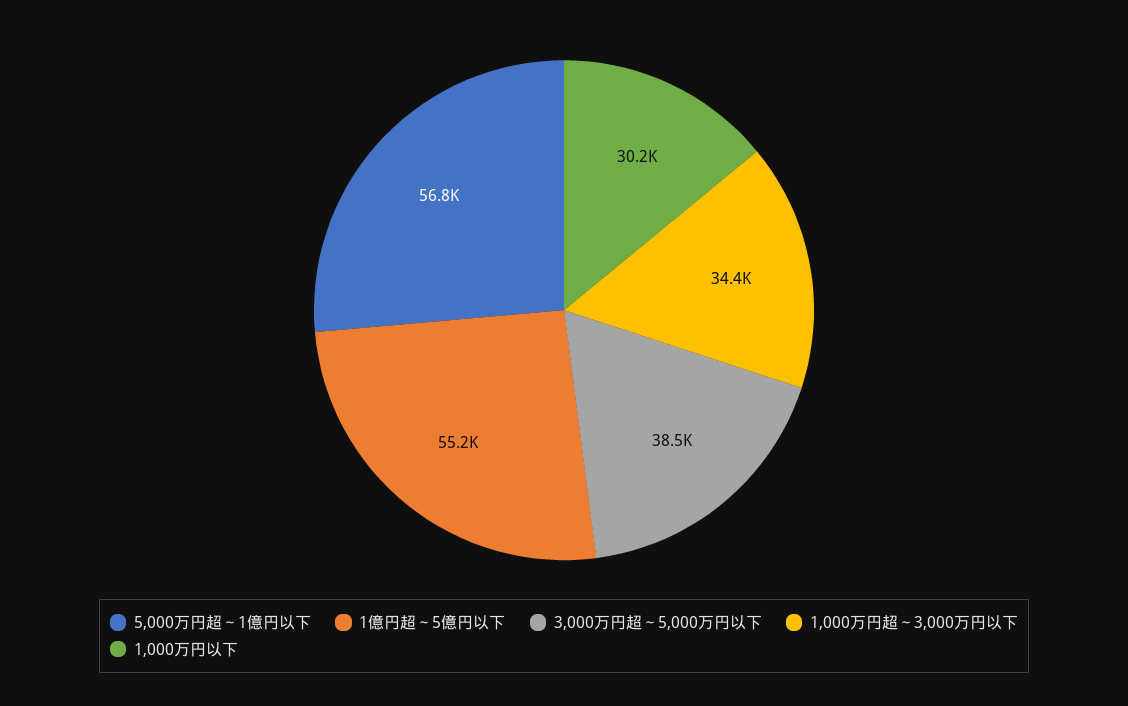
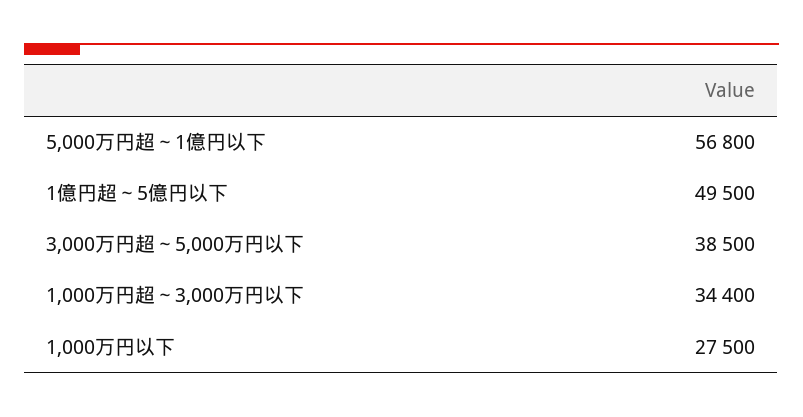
  {
    "5,000万円超～1億円以下": 56800,
-   "1億円超～5億円以下": 55200,
+   "1億円超～5億円以下": 49500,
    "3,000万円超～5,000万円以下": 38500,
    "1,000万円超～3,000万円以下": 34400,
-   "1,000万円以下": 30200
+   "1,000万円以下": 27500
  }

